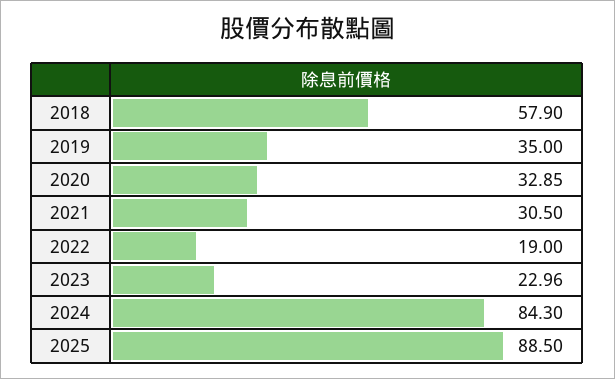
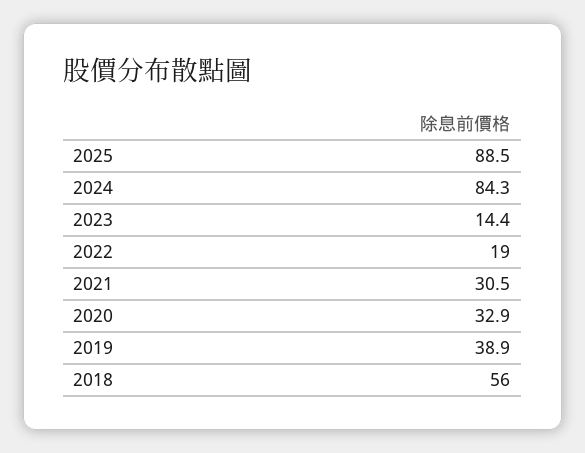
  {
-   "2018": 57.9,
+   "2018": 56,
-   "2019": 35,
+   "2019": 38.9,
    "2020": 32.85,
    "2021": 30.5,
    "2022": 19,
-   "2023": 22.96,
+   "2023": 14.4,
    "2024": 84.3,
    "2025": 88.5
  }

